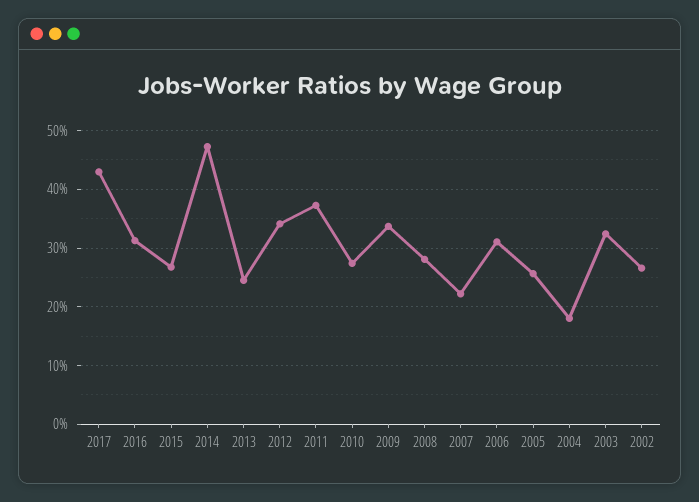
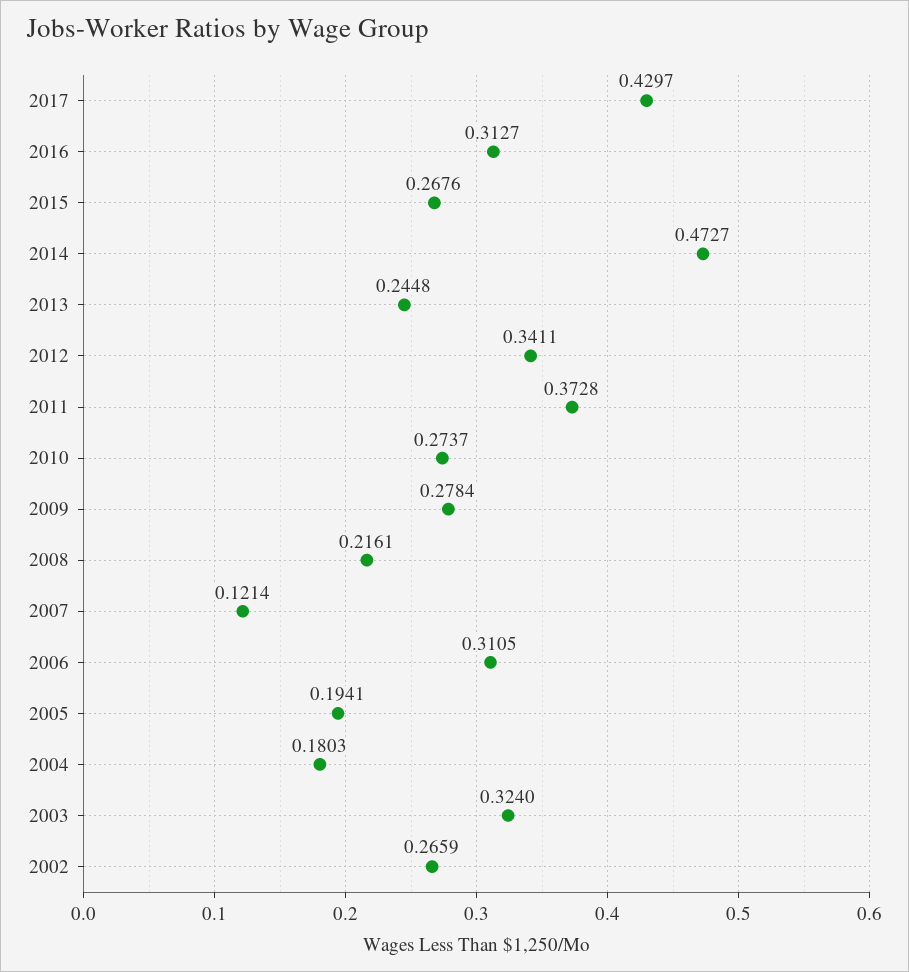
  {
    "2017": 0.4297,
    "2016": 0.3127,
    "2015": 0.2676,
    "2014": 0.4727,
    "2013": 0.2448,
    "2012": 0.3411,
    "2011": 0.3728,
    "2010": 0.2737,
-   "2009": 0.34,
+   "2009": 0.2784,
-   "2008": 0.28,
+   "2008": 0.2161,
-   "2007": 0.22,
+   "2007": 0.1214,
    "2006": 0.3105,
-   "2005": 0.26,
+   "2005": 0.1941,
    "2004": 0.1803,
    "2003": 0.324,
    "2002": 0.2659
  }

